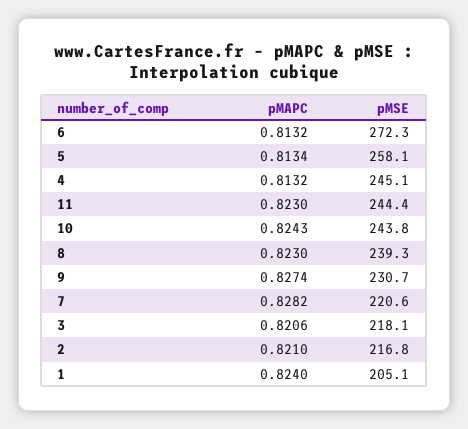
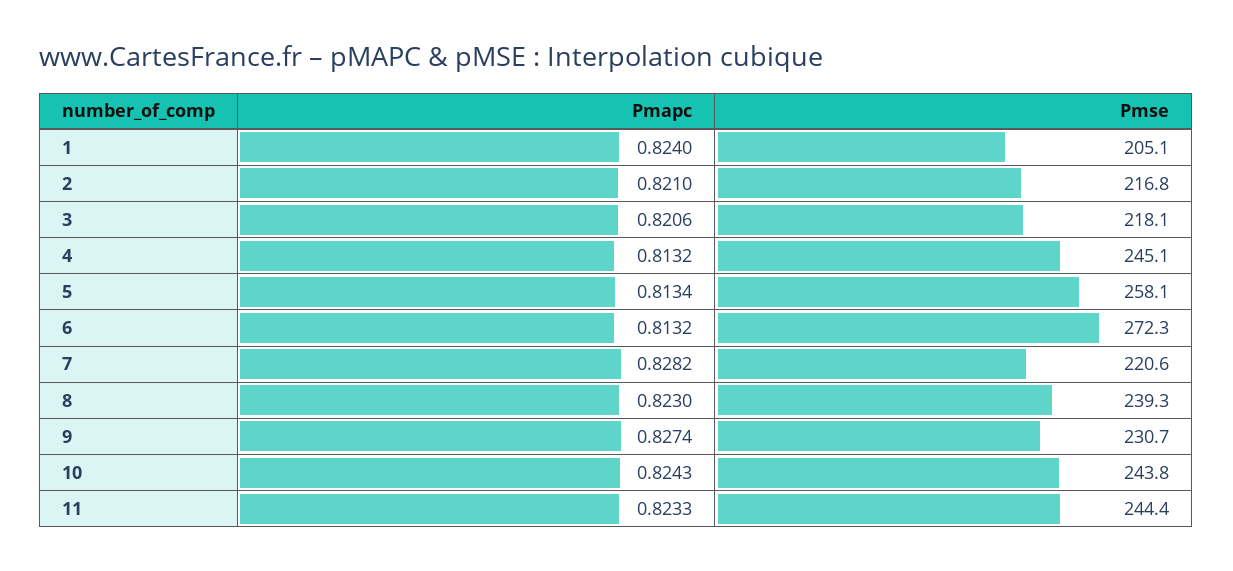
  {
    "pMAPC": {
      "6": 0.8132,
      "5": 0.8134,
      "4": 0.8132,
-     "11": 0.823,
+     "11": 0.8233,
      "10": 0.8243,
      "8": 0.823,
      "9": 0.8274,
      "7": 0.8282,
      "3": 0.8206,
      "2": 0.821,
      "1": 0.824
    },
    "pMSE": {
      "6": 272.3,
      "5": 258.1,
      "4": 245.1,
      "11": 244.4,
      "10": 243.8,
      "8": 239.3,
      "9": 230.7,
      "7": 220.6,
      "3": 218.1,
      "2": 216.8,
      "1": 205.1
    }
  }

